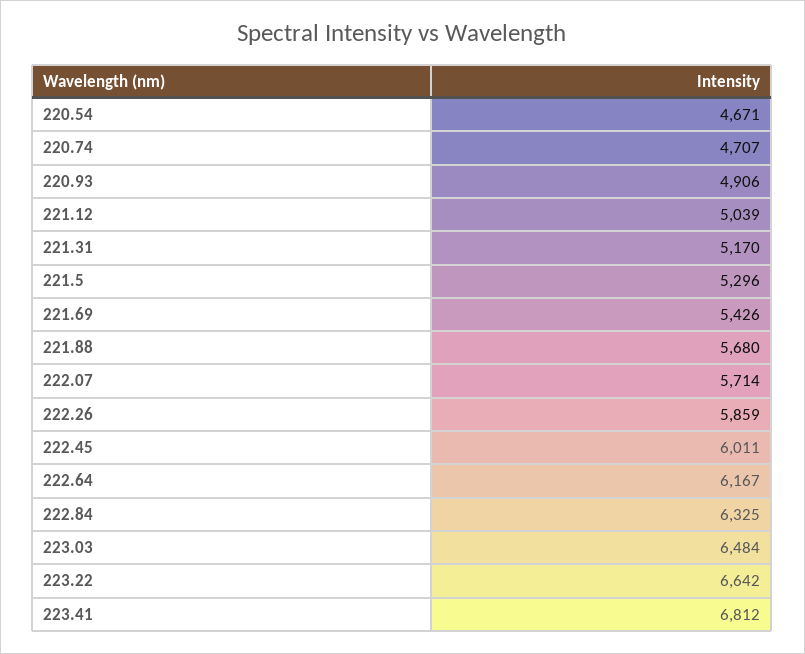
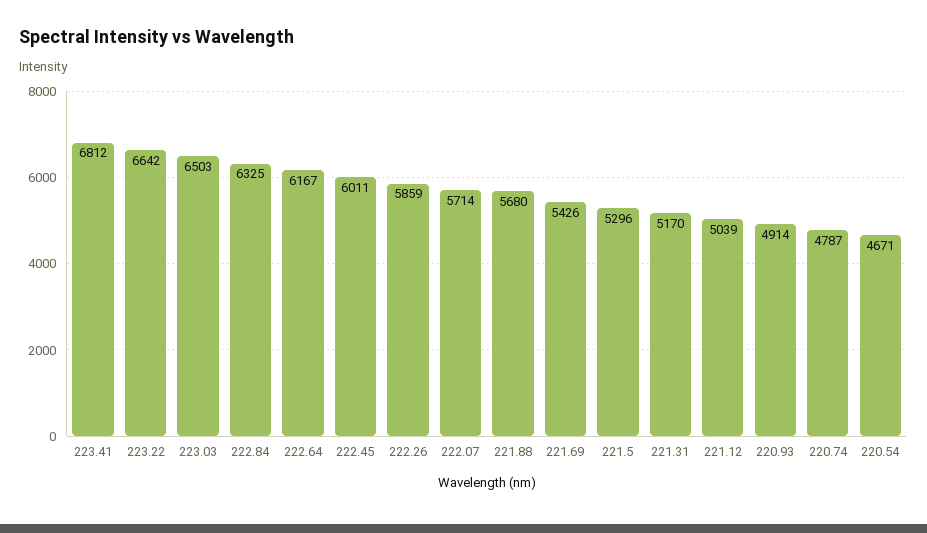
  {
    "220.54": 4671,
-   "220.74": 4707,
+   "220.74": 4787,
-   "220.93": 4906,
+   "220.93": 4914,
    "221.12": 5039,
    "221.31": 5170,
    "221.5": 5296,
    "221.69": 5426,
    "221.88": 5680,
    "222.07": 5714,
    "222.26": 5859,
    "222.45": 6011,
    "222.64": 6167,
    "222.84": 6325,
-   "223.03": 6484,
+   "223.03": 6503,
    "223.22": 6642,
    "223.41": 6812
  }

